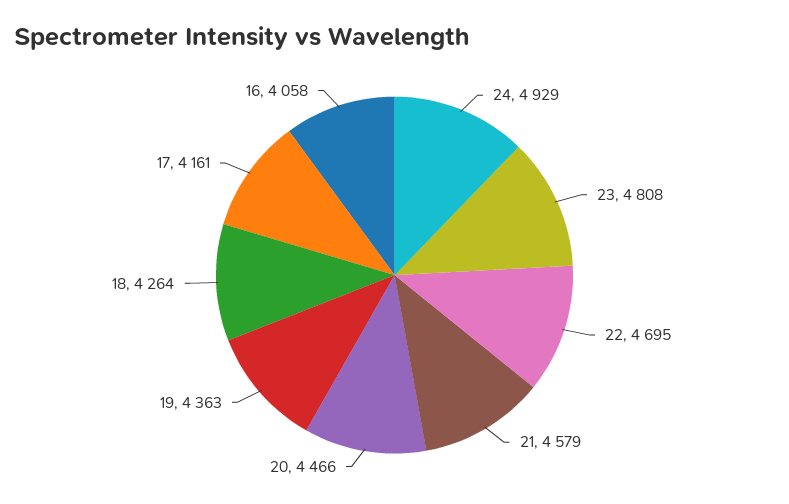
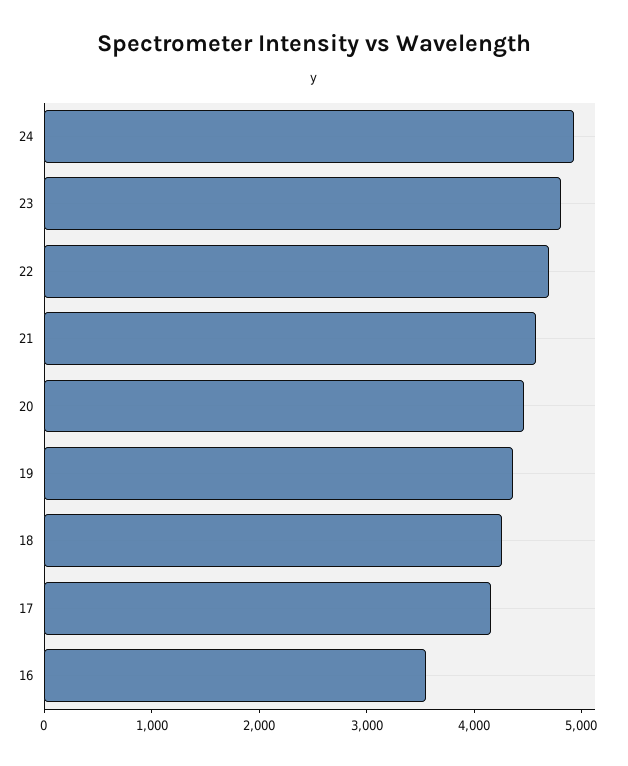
  {
    "24": 4929,
    "23": 4808,
    "22": 4695,
    "21": 4579,
    "20": 4466,
    "19": 4363,
    "18": 4264,
    "17": 4161,
-   "16": 4058
+   "16": 3600
  }

